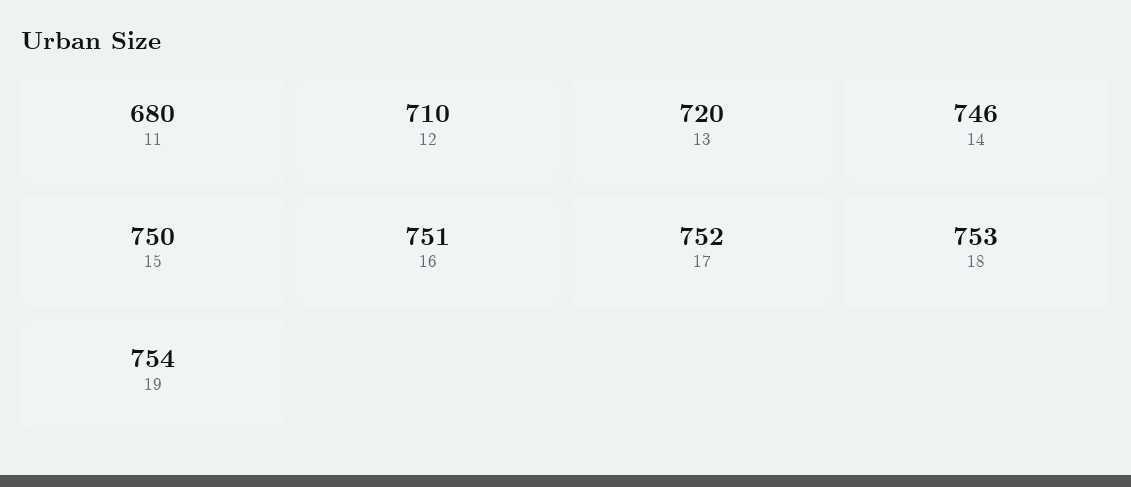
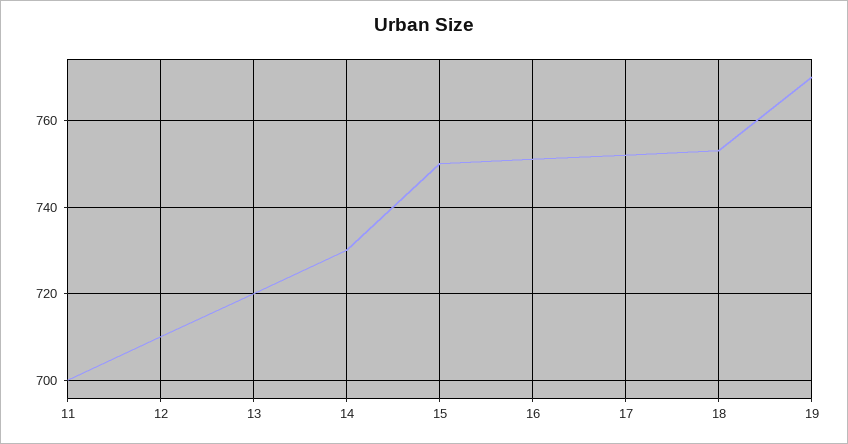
  {
-   "11": 680,
+   "11": 700,
    "12": 710,
    "13": 720,
-   "14": 746,
+   "14": 730,
    "15": 750,
    "16": 751,
    "17": 752,
    "18": 753,
-   "19": 754
+   "19": 770
  }

